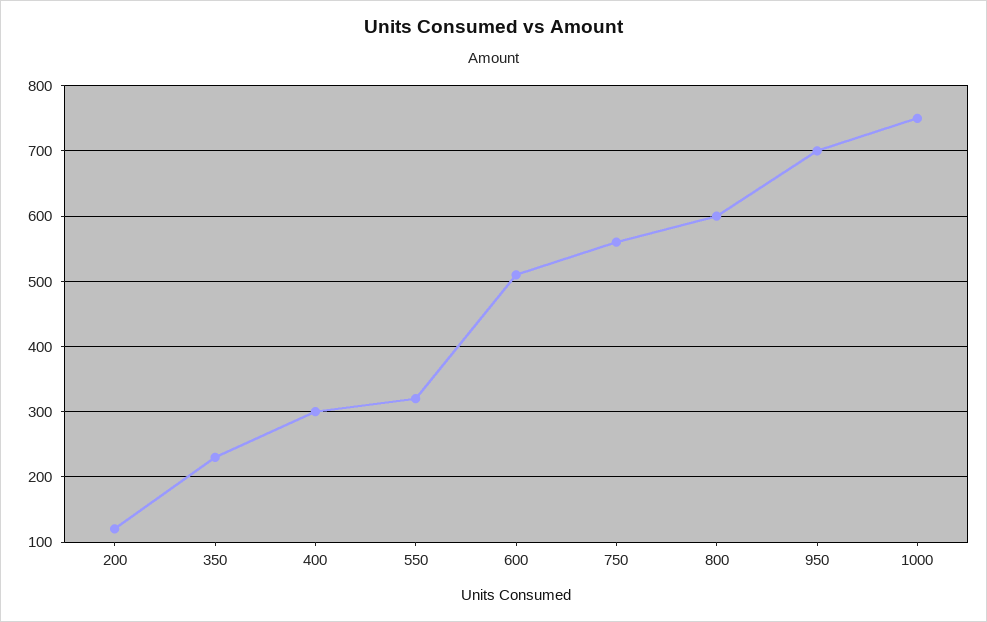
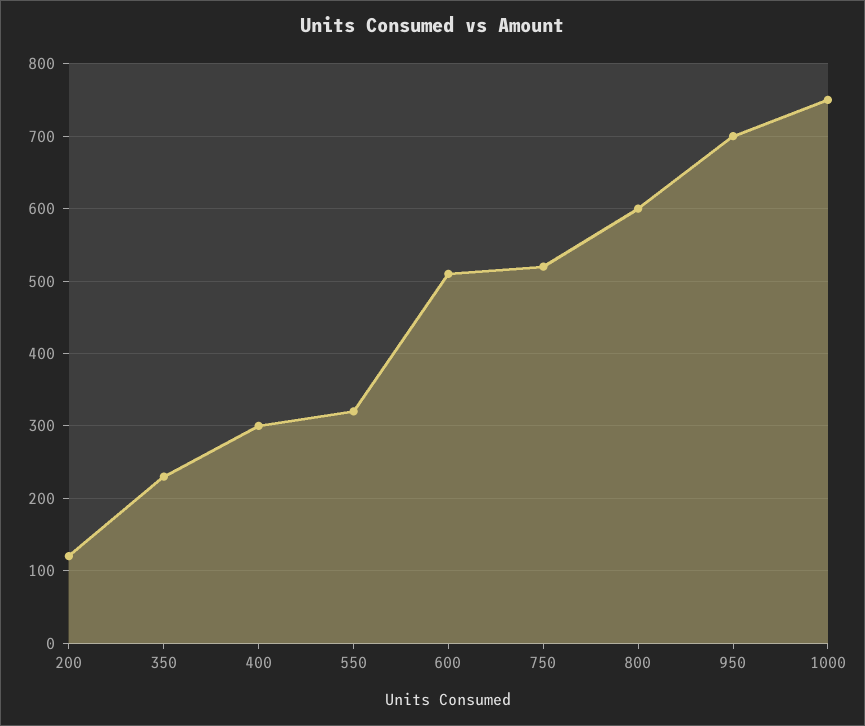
  {
    "200": 120,
    "350": 230,
    "400": 300,
    "550": 320,
    "600": 510,
-   "750": 560,
+   "750": 520,
    "800": 600,
    "950": 700,
    "1000": 750
  }

